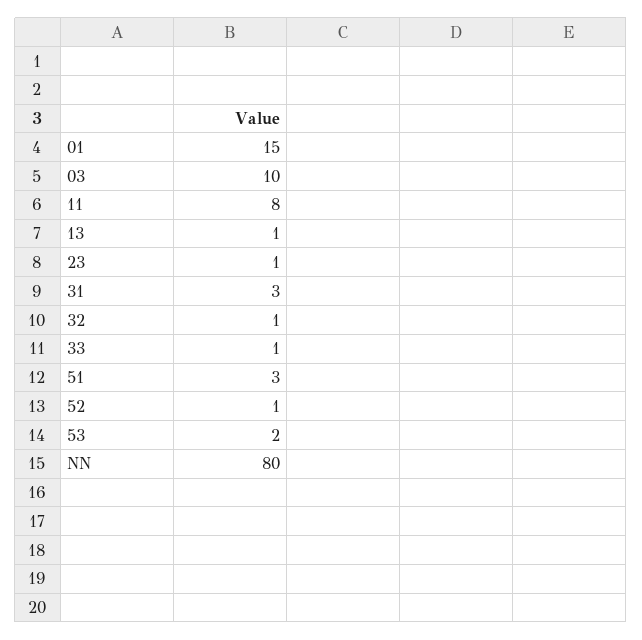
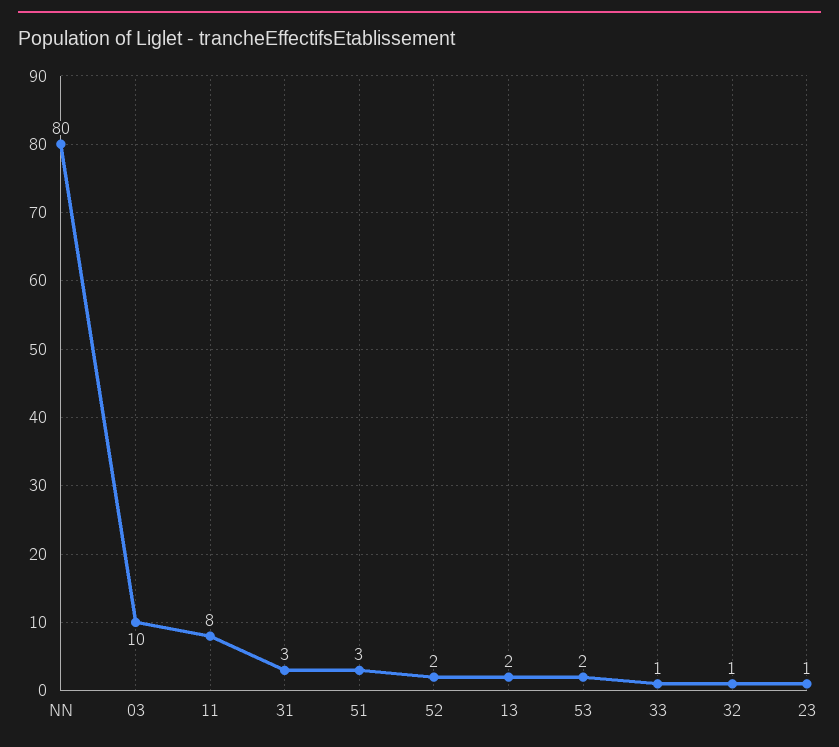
  {
-   "01": 15,
    "03": 10,
    "11": 8,
-   "13": 1,
+   "13": 2,
    "23": 1,
    "31": 3,
    "32": 1,
    "33": 1,
    "51": 3,
-   "52": 1,
+   "52": 2,
    "53": 2,
    "NN": 80
  }

